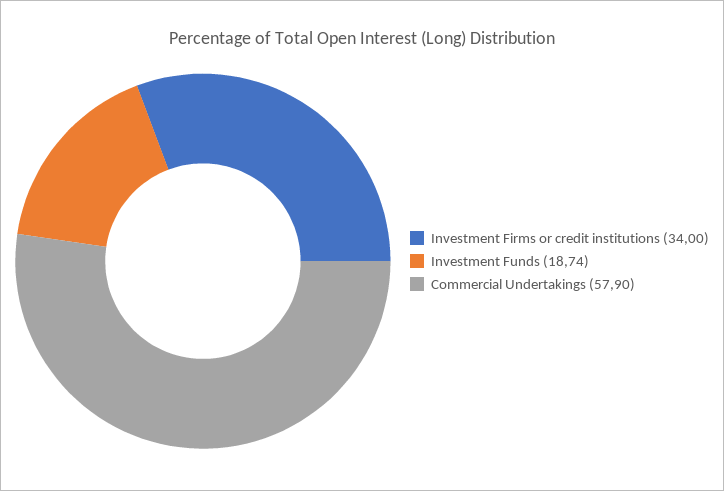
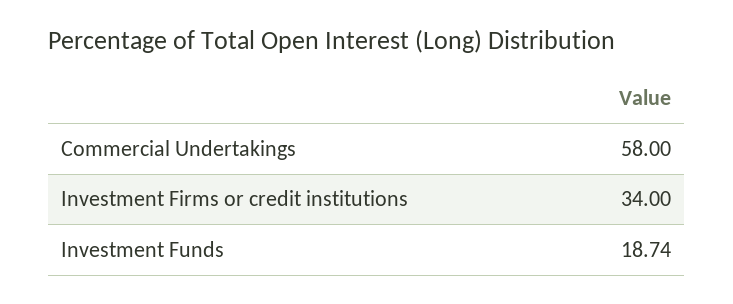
  {
    "Investment Firms or credit institutions": 34,
    "Investment Funds": 18.74,
-   "Commercial Undertakings": 57.9
+   "Commercial Undertakings": 58
  }

